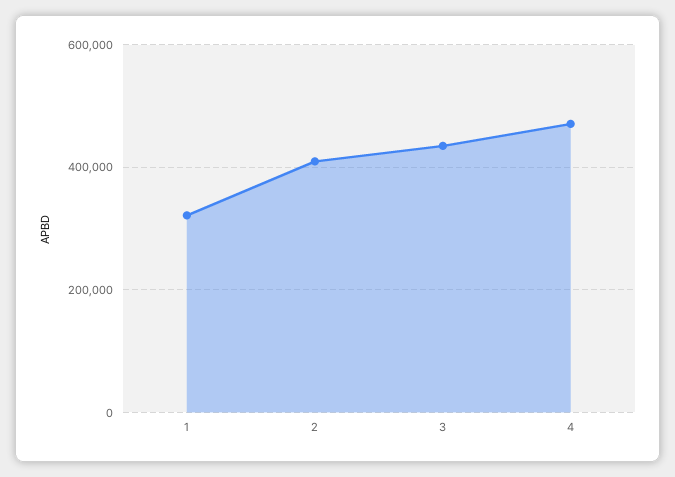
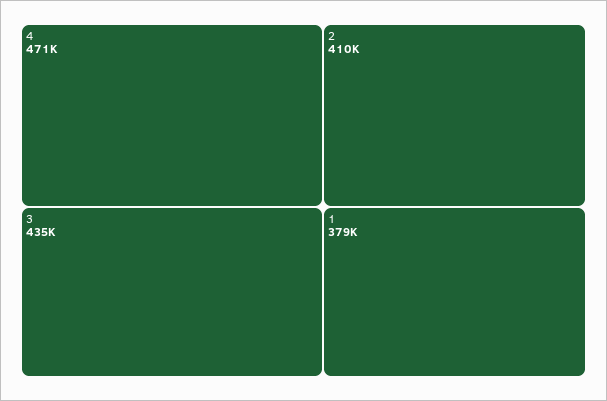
  {
-   "1": 320000,
+   "1": 379000,
    "2": 410000,
    "3": 435000,
    "4": 471000
  }

